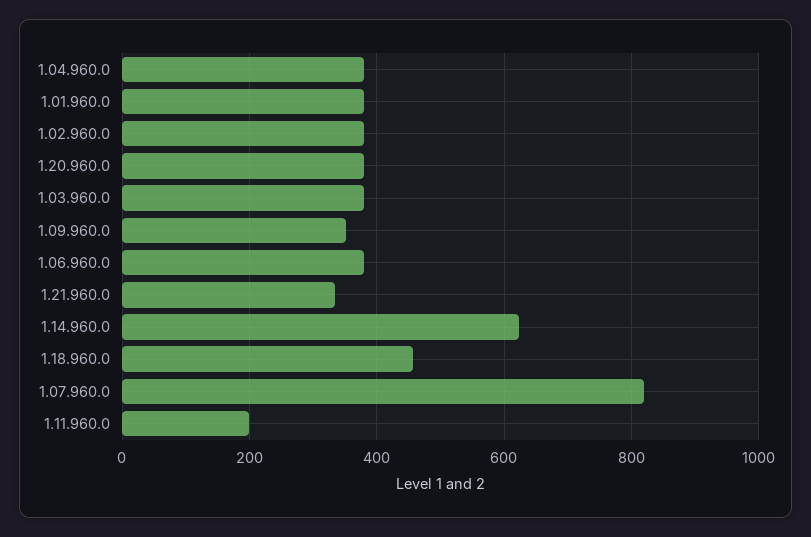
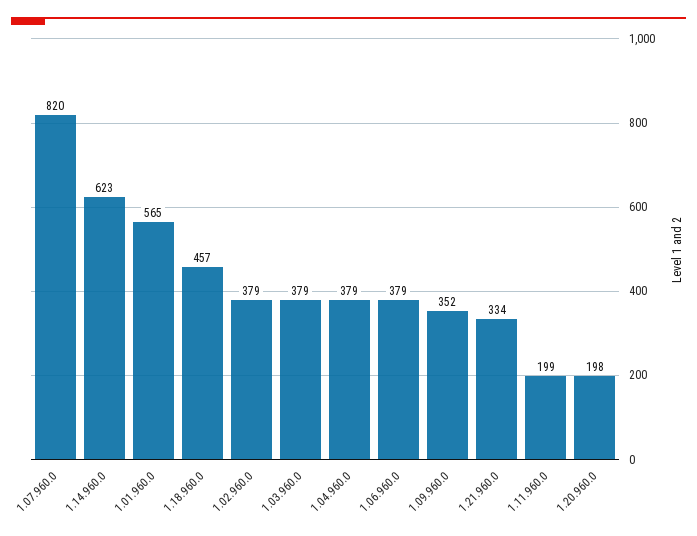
  {
    "1.04.960.0": 379,
-   "1.01.960.0": 380,
+   "1.01.960.0": 565,
    "1.02.960.0": 379,
-   "1.20.960.0": 380,
+   "1.20.960.0": 198,
    "1.03.960.0": 379,
    "1.09.960.0": 352,
    "1.06.960.0": 379,
    "1.21.960.0": 334,
    "1.14.960.0": 623,
    "1.18.960.0": 457,
    "1.07.960.0": 820,
    "1.11.960.0": 199
  }

